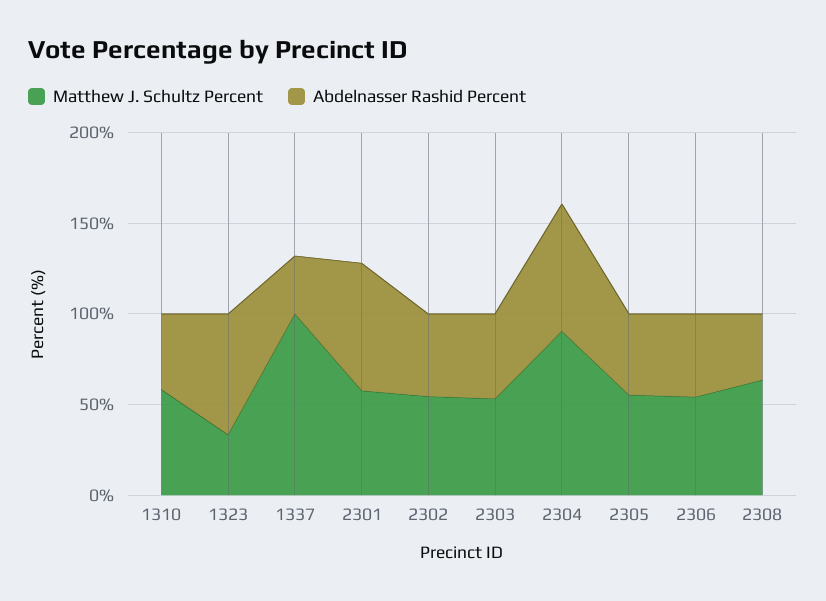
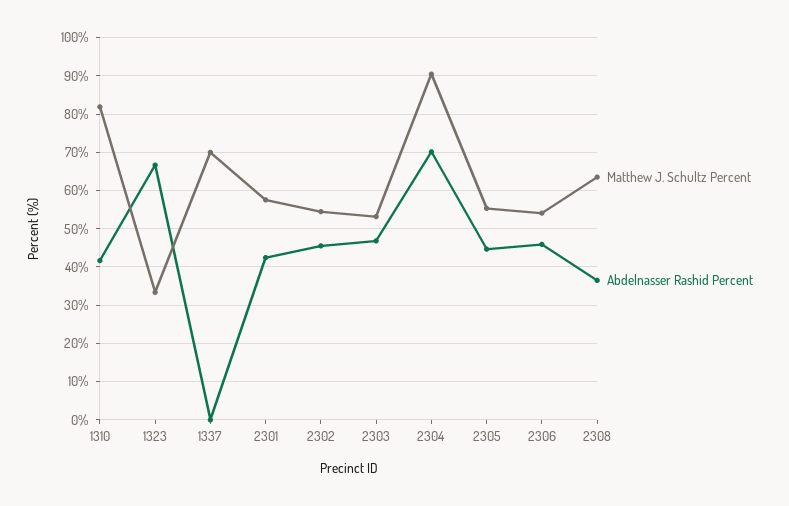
  {
    "Matthew J. Schultz Percent": {
-     "1310": 60,
+     "1310": 82,
      "1323": 34,
-     "1337": 100,
+     "1337": 70,
      "2301": 58,
      "2302": 54,
      "2303": 54,
      "2304": 90,
      "2305": 56,
      "2306": 54,
      "2308": 64
    },
    "Abdelnasser Rashid Percent": {
      "1310": 42,
      "1323": 66,
-     "1337": 30,
+     "1337": 0,
-     "2301": 70,
+     "2301": 42,
      "2302": 46,
      "2303": 46,
      "2304": 70,
      "2305": 44,
      "2306": 46,
      "2308": 36
    }
  }

